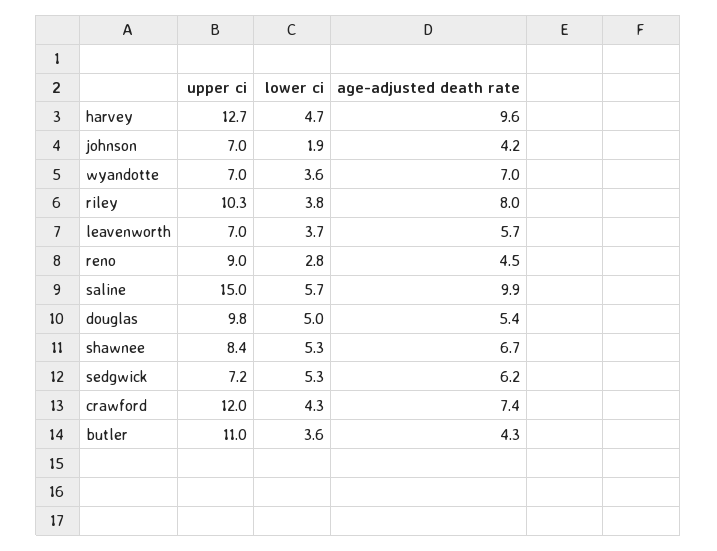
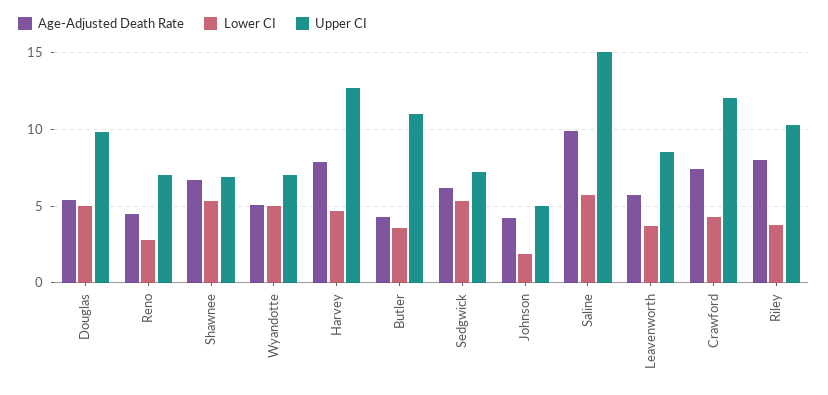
  {
    "upper ci": {
      "harvey": 12.7,
-     "johnson": 7,
+     "johnson": 5,
      "wyandotte": 7,
      "riley": 10.3,
-     "leavenworth": 7,
+     "leavenworth": 8.5,
-     "reno": 9,
+     "reno": 7,
      "saline": 15,
      "douglas": 9.8,
-     "shawnee": 8.4,
+     "shawnee": 7,
      "sedgwick": 7.2,
      "crawford": 12,
      "butler": 11
    },
    "lower ci": {
      "harvey": 4.7,
      "johnson": 1.9,
-     "wyandotte": 3.6,
+     "wyandotte": 5,
      "riley": 3.8,
      "leavenworth": 3.7,
      "reno": 2.8,
      "saline": 5.7,
      "douglas": 5,
      "shawnee": 5.3,
      "sedgwick": 5.3,
      "crawford": 4.3,
      "butler": 3.6
    },
    "age-adjusted death rate": {
-     "harvey": 9.6,
+     "harvey": 8,
      "johnson": 4.2,
-     "wyandotte": 7,
+     "wyandotte": 5,
      "riley": 8,
      "leavenworth": 5.7,
      "reno": 4.5,
      "saline": 9.9,
      "douglas": 5.4,
      "shawnee": 6.7,
      "sedgwick": 6.2,
      "crawford": 7.4,
      "butler": 4.3
    }
  }

